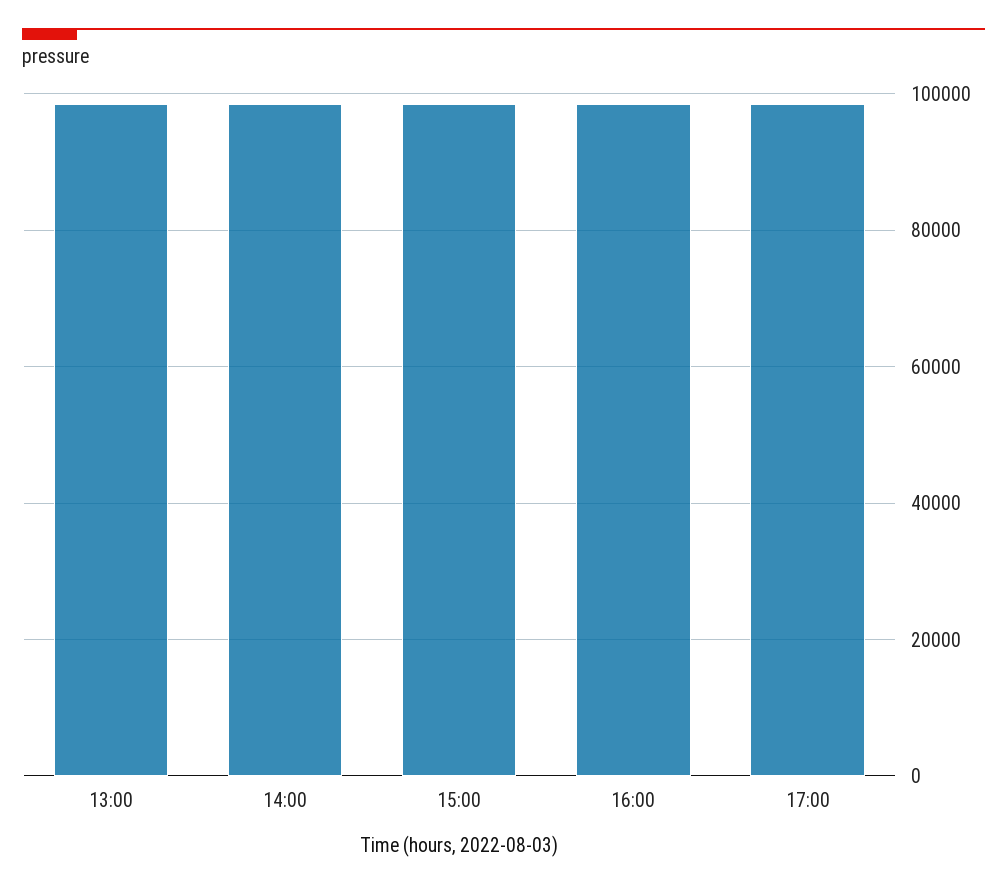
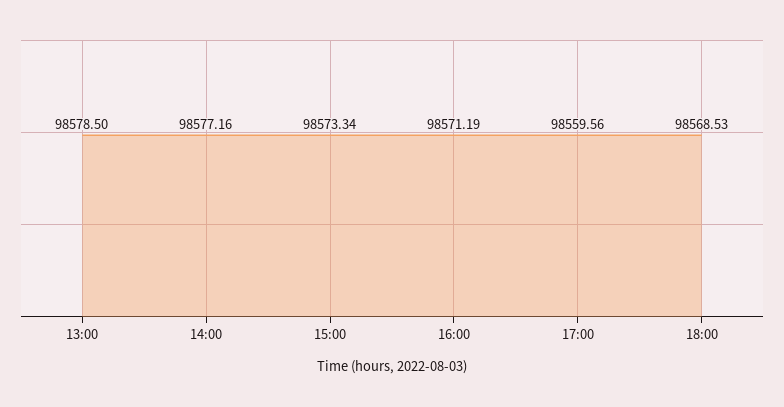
  {
    "13:00": 98578.5,
    "14:00": 98577.16,
    "15:00": 98573.34,
    "16:00": 98571.19,
-   "17:00": 98559.56
+   "17:00": 98559.56,
+   "18:00": 98568.53
  }

